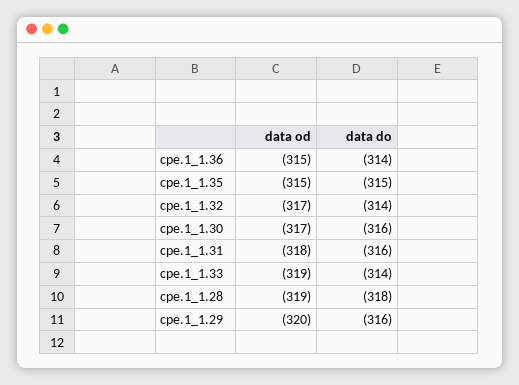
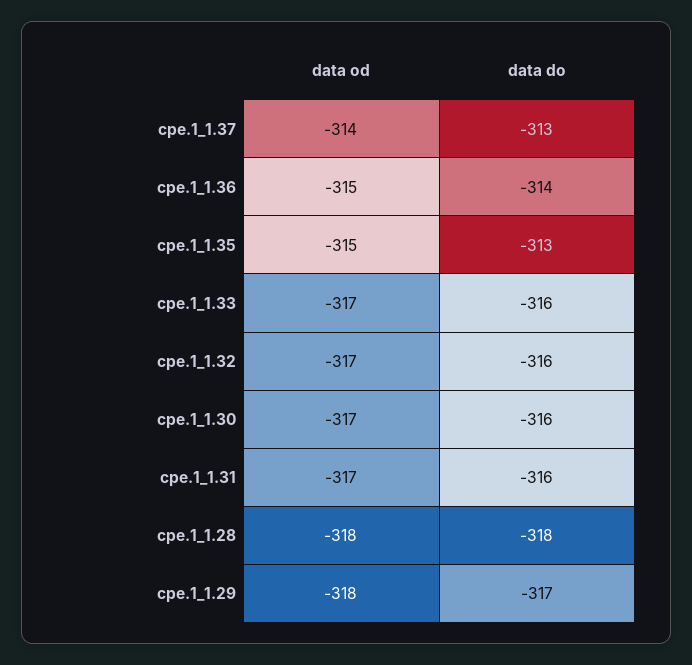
  {
    "data od": {
      "cpe.1_1.36": -315,
      "cpe.1_1.35": -315,
      "cpe.1_1.32": -317,
      "cpe.1_1.30": -317,
-     "cpe.1_1.31": -318,
+     "cpe.1_1.31": -317,
-     "cpe.1_1.33": -319,
+     "cpe.1_1.33": -317,
-     "cpe.1_1.28": -319,
+     "cpe.1_1.28": -318,
-     "cpe.1_1.29": -320
+     "cpe.1_1.29": -318,
+     "cpe.1_1.37": -314
    },
    "data do": {
      "cpe.1_1.36": -314,
-     "cpe.1_1.35": -315,
+     "cpe.1_1.35": -313,
-     "cpe.1_1.32": -314,
+     "cpe.1_1.32": -316,
      "cpe.1_1.30": -316,
      "cpe.1_1.31": -316,
-     "cpe.1_1.33": -314,
+     "cpe.1_1.33": -316,
      "cpe.1_1.28": -318,
-     "cpe.1_1.29": -316
+     "cpe.1_1.29": -317,
+     "cpe.1_1.37": -313
    }
  }

